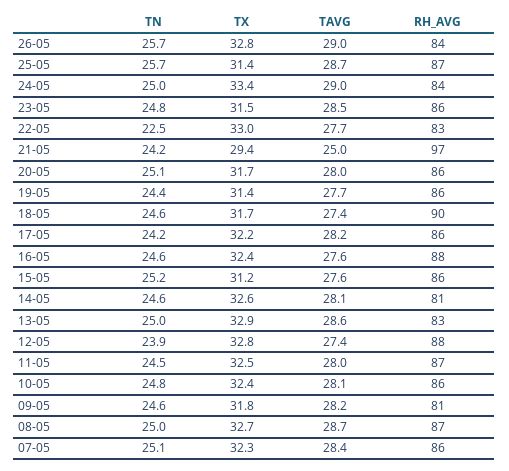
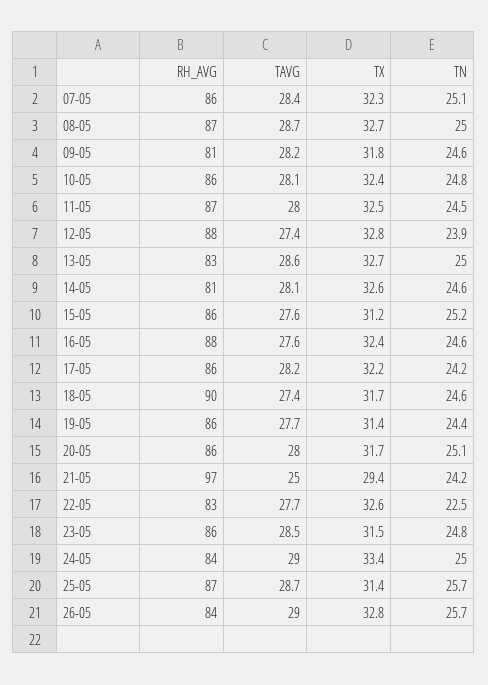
  {
    "TN": {
      "26-05": 25.7,
      "25-05": 25.7,
      "24-05": 25,
      "23-05": 24.8,
      "22-05": 22.5,
      "21-05": 24.2,
      "20-05": 25.1,
      "19-05": 24.4,
      "18-05": 24.6,
      "17-05": 24.2,
      "16-05": 24.6,
      "15-05": 25.2,
      "14-05": 24.6,
      "13-05": 25,
      "12-05": 23.9,
      "11-05": 24.5,
      "10-05": 24.8,
      "09-05": 24.6,
      "08-05": 25,
      "07-05": 25.1
    },
    "TX": {
      "26-05": 32.8,
      "25-05": 31.4,
      "24-05": 33.4,
      "23-05": 31.5,
-     "22-05": 33,
+     "22-05": 32.6,
      "21-05": 29.4,
      "20-05": 31.7,
      "19-05": 31.4,
      "18-05": 31.7,
      "17-05": 32.2,
      "16-05": 32.4,
      "15-05": 31.2,
      "14-05": 32.6,
-     "13-05": 32.9,
+     "13-05": 32.7,
      "12-05": 32.8,
      "11-05": 32.5,
      "10-05": 32.4,
      "09-05": 31.8,
      "08-05": 32.7,
      "07-05": 32.3
    },
    "TAVG": {
      "26-05": 29,
      "25-05": 28.7,
      "24-05": 29,
      "23-05": 28.5,
      "22-05": 27.7,
      "21-05": 25,
      "20-05": 28,
      "19-05": 27.7,
      "18-05": 27.4,
      "17-05": 28.2,
      "16-05": 27.6,
      "15-05": 27.6,
      "14-05": 28.1,
      "13-05": 28.6,
      "12-05": 27.4,
      "11-05": 28,
      "10-05": 28.1,
      "09-05": 28.2,
      "08-05": 28.7,
      "07-05": 28.4
    },
    "RH_AVG": {
      "26-05": 84,
      "25-05": 87,
      "24-05": 84,
      "23-05": 86,
      "22-05": 83,
      "21-05": 97,
      "20-05": 86,
      "19-05": 86,
      "18-05": 90,
      "17-05": 86,
      "16-05": 88,
      "15-05": 86,
      "14-05": 81,
      "13-05": 83,
      "12-05": 88,
      "11-05": 87,
      "10-05": 86,
      "09-05": 81,
      "08-05": 87,
      "07-05": 86
    }
  }

